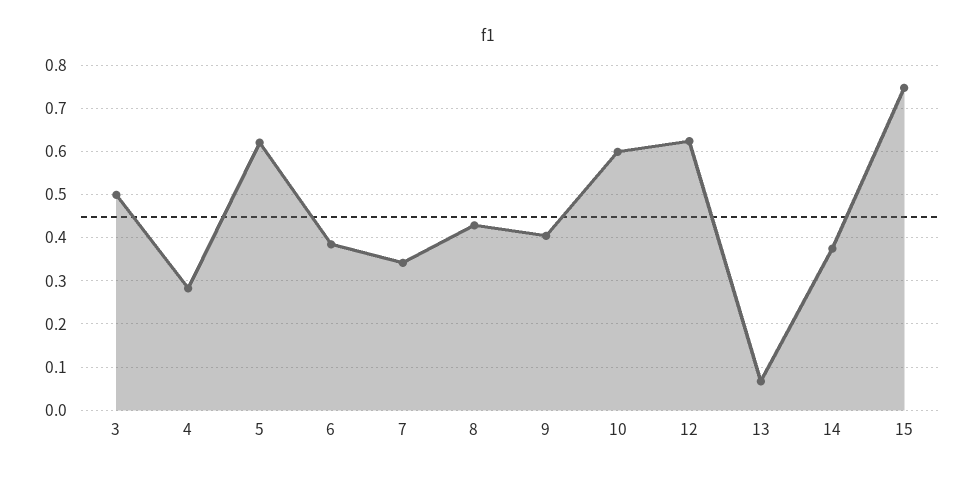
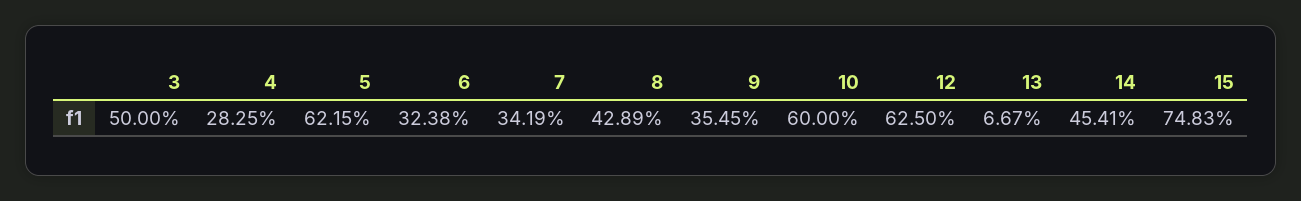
  {
    "3": 0.5,
    "4": 0.2825,
    "5": 0.6215,
-   "6": 0.38,
+   "6": 0.3238,
    "7": 0.3419,
    "8": 0.4289,
-   "9": 0.4,
+   "9": 0.3545,
    "10": 0.6,
    "12": 0.625,
    "13": 0.0667,
-   "14": 0.38,
+   "14": 0.4541,
    "15": 0.7483
  }

